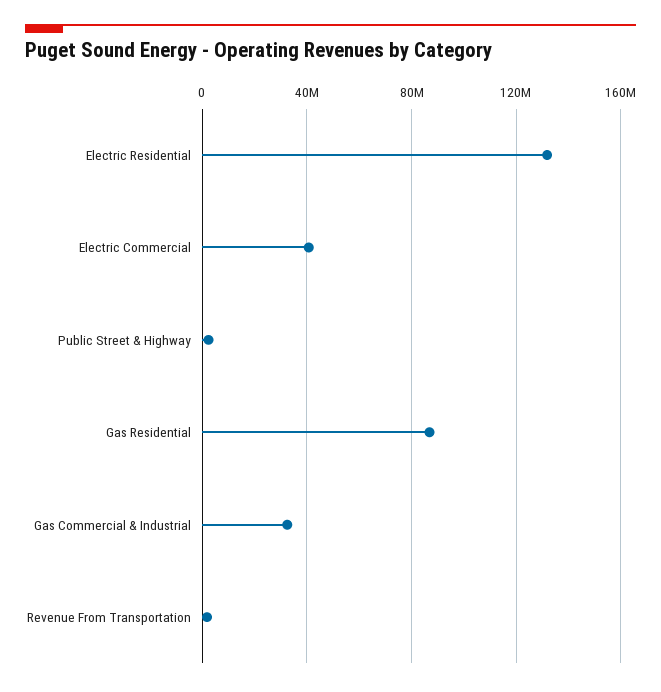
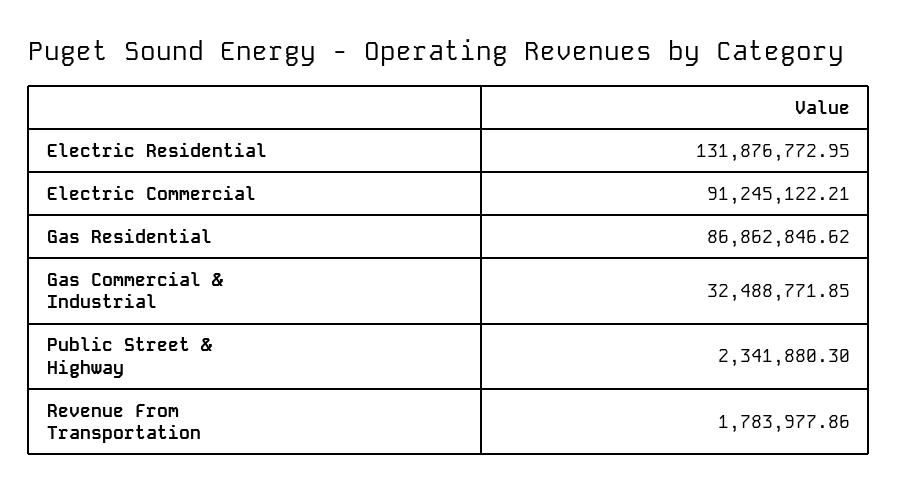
  {
    "Electric Residential": 131876772.95,
-   "Electric Commercial": 40000000,
+   "Electric Commercial": 91245122.21,
    "Public Street & Highway": 2341880.3,
    "Gas Residential": 86862846.62,
    "Gas Commercial & Industrial": 32488771.85,
    "Revenue From Transportation": 1783977.86
  }

